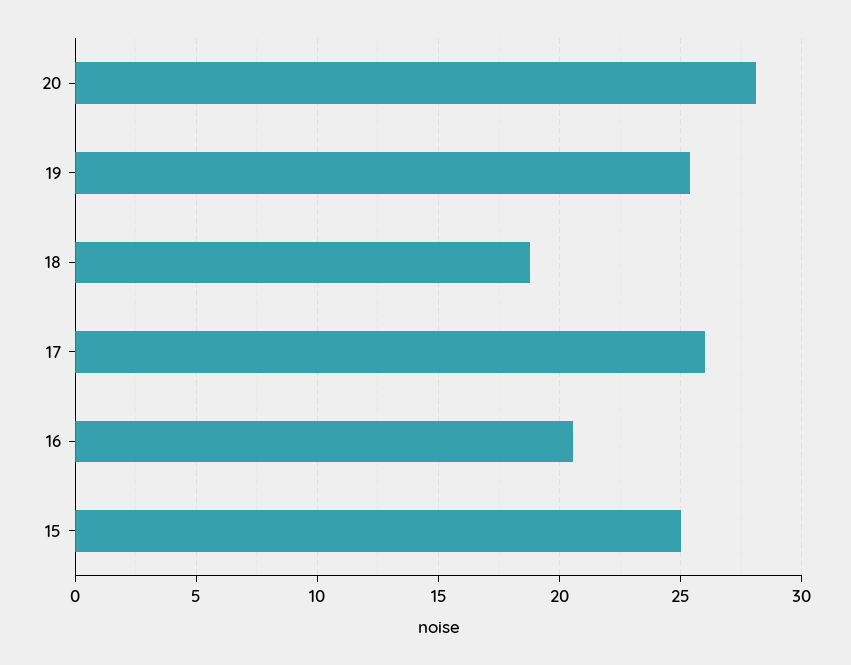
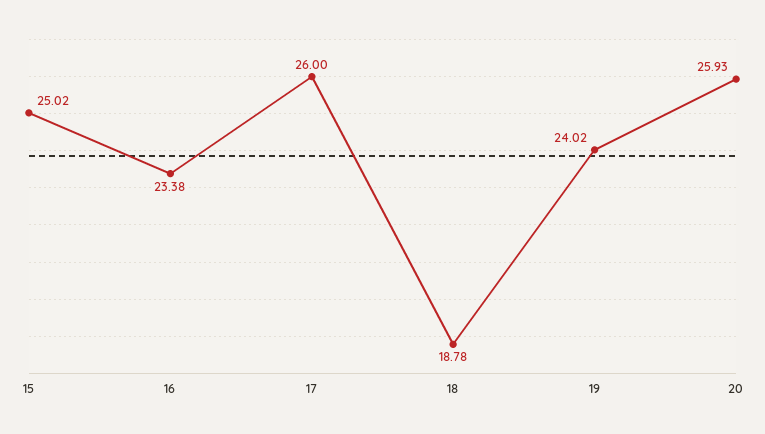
  {
-   "20": 28,
+   "20": 25.93,
-   "19": 25.5,
+   "19": 24.02,
    "18": 18.78,
    "17": 26,
-   "16": 20.5,
+   "16": 23.38,
    "15": 25.02
  }

